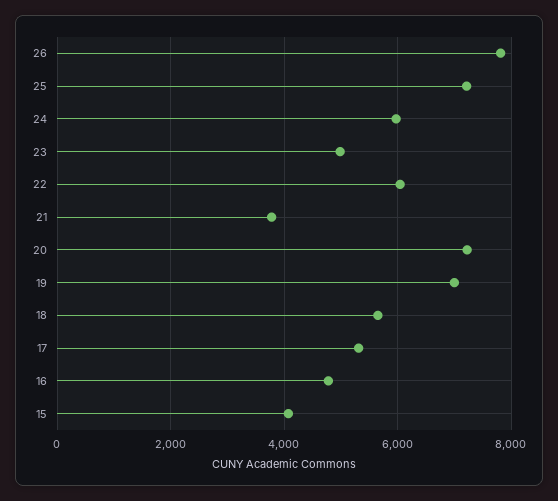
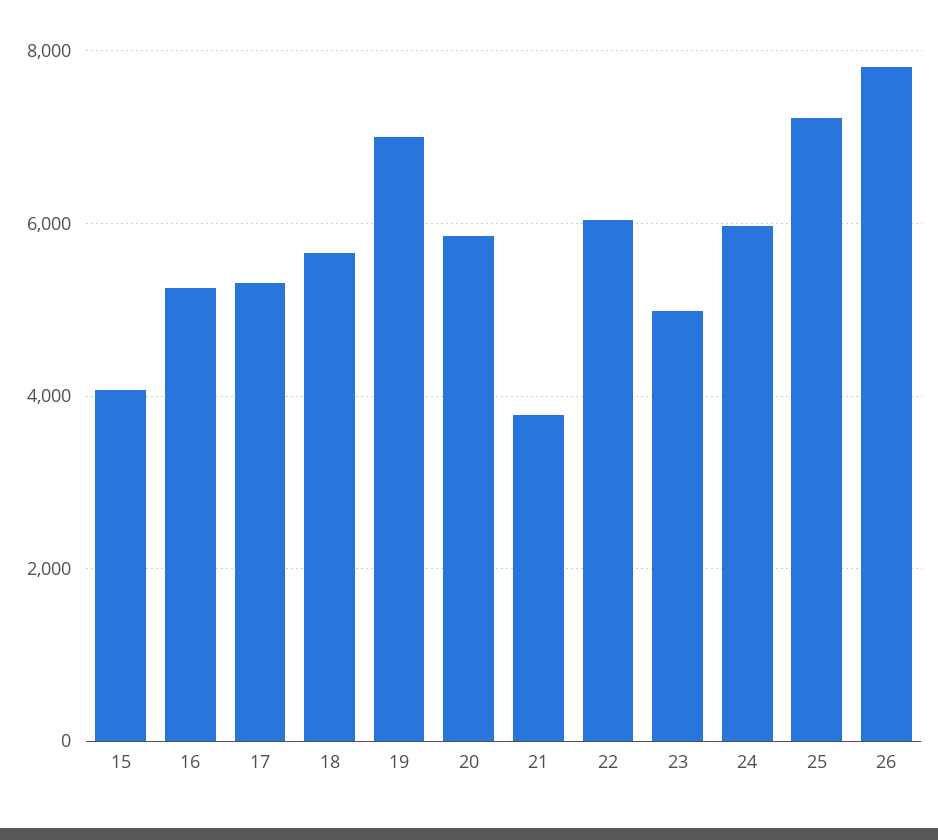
  {
    "26": 7800,
    "25": 7200,
    "24": 6000,
    "23": 5000,
    "22": 6000,
    "21": 3800,
-   "20": 7200,
+   "20": 5800,
    "19": 7000,
    "18": 5600,
    "17": 5400,
-   "16": 4800,
+   "16": 5200,
    "15": 4000
  }

